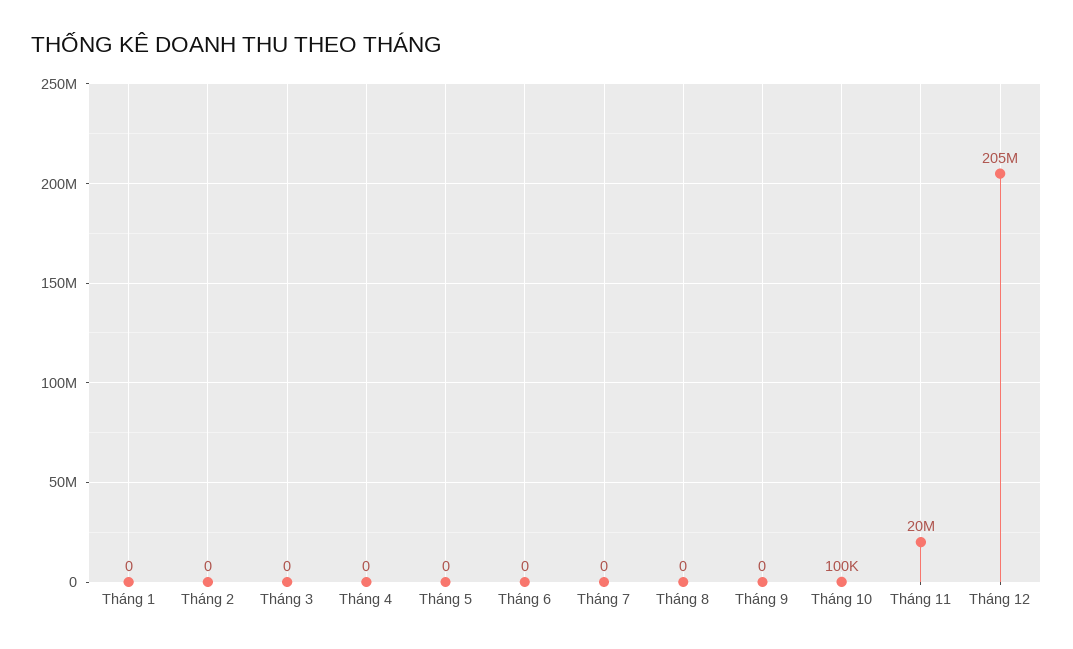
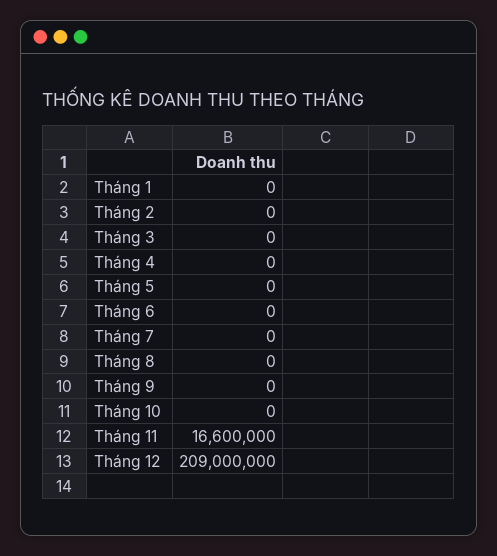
  {
    "Tháng 1": 0,
    "Tháng 2": 0,
    "Tháng 3": 0,
    "Tháng 4": 0,
    "Tháng 5": 0,
    "Tháng 6": 0,
    "Tháng 7": 0,
    "Tháng 8": 0,
    "Tháng 9": 0,
-   "Tháng 10": 100000,
+   "Tháng 10": 0,
-   "Tháng 11": 20000000,
+   "Tháng 11": 16600000,
-   "Tháng 12": 205000000
+   "Tháng 12": 209000000
  }

